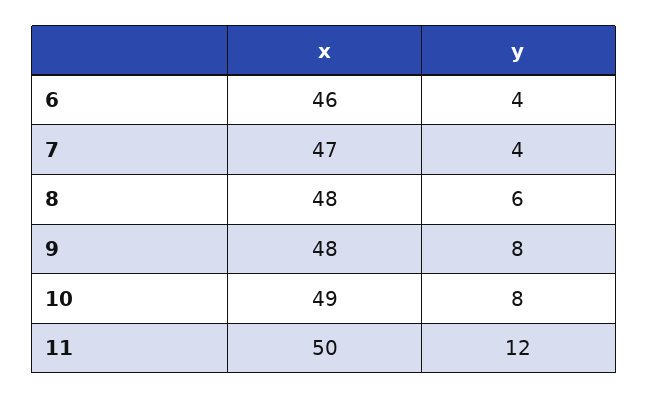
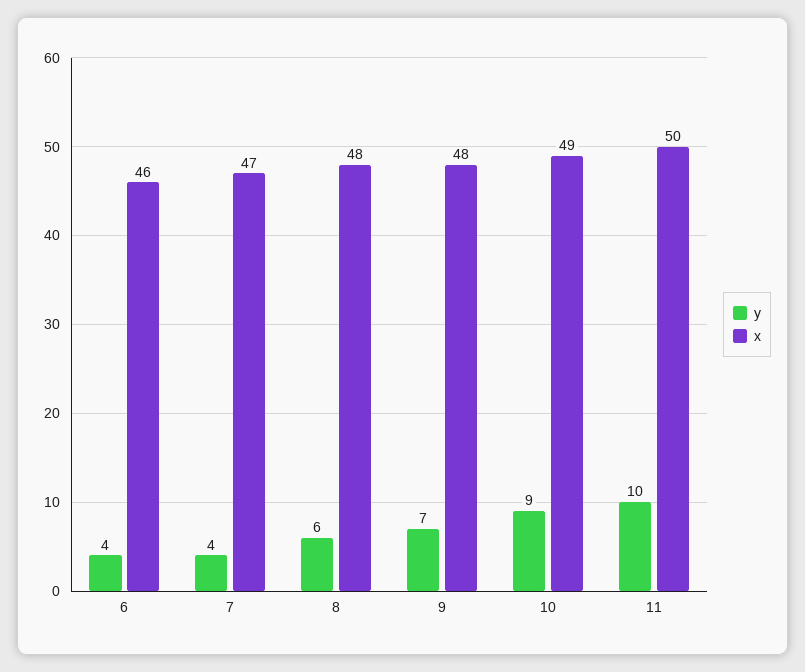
  {
    "x": {
      "6": 46,
      "7": 47,
      "8": 48,
      "9": 48,
      "10": 49,
      "11": 50
    },
    "y": {
      "6": 4,
      "7": 4,
      "8": 6,
-     "9": 8,
+     "9": 7,
-     "10": 8,
+     "10": 9,
-     "11": 12
+     "11": 10
    }
  }

